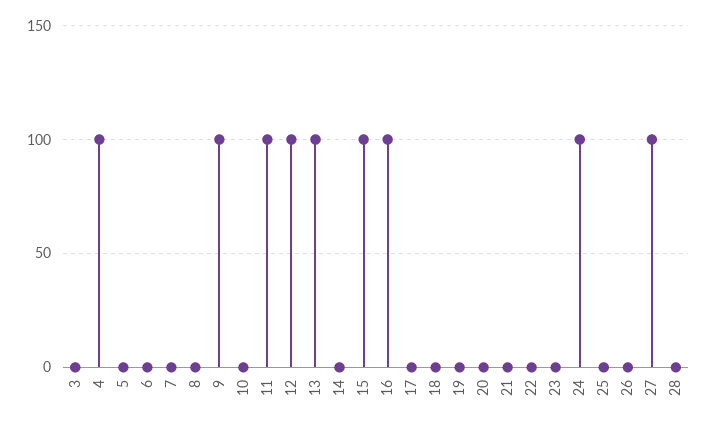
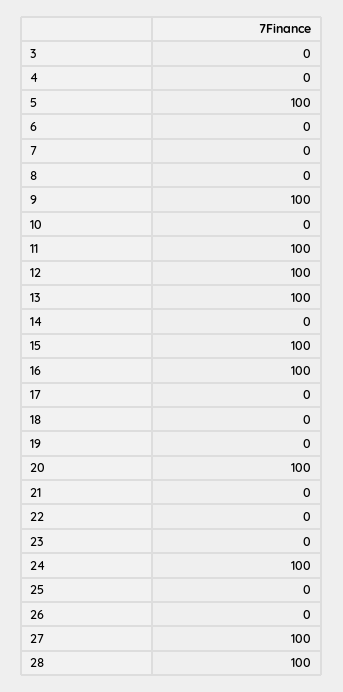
  {
    "3": 0,
-   "4": 100,
+   "4": 0,
-   "5": 0,
+   "5": 100,
    "6": 0,
    "7": 0,
    "8": 0,
    "9": 100,
    "10": 0,
    "11": 100,
    "12": 100,
    "13": 100,
    "14": 0,
    "15": 100,
    "16": 100,
    "17": 0,
    "18": 0,
    "19": 0,
-   "20": 0,
+   "20": 100,
    "21": 0,
    "22": 0,
    "23": 0,
    "24": 100,
    "25": 0,
    "26": 0,
    "27": 100,
-   "28": 0
+   "28": 100
  }

